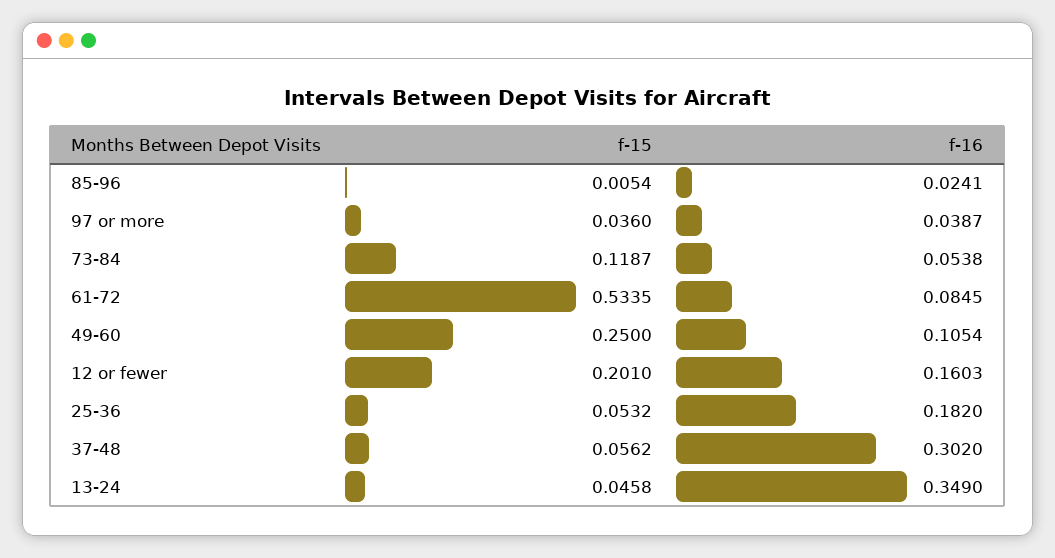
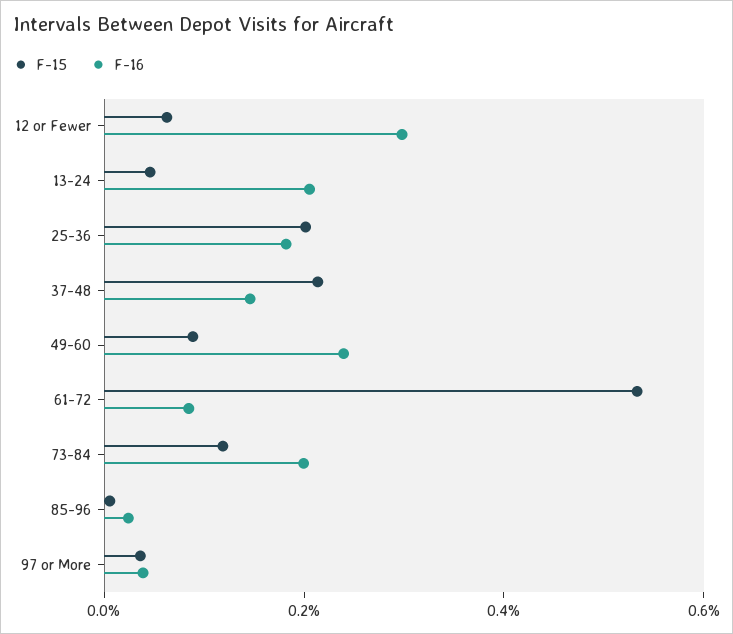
  {
    "f-15": {
      "85-96": 0.0054,
      "97 or more": 0.036,
      "73-84": 0.1187,
      "61-72": 0.5335,
-     "49-60": 0.25,
+     "49-60": 0.1,
-     "12 or fewer": 0.201,
+     "12 or fewer": 0.05,
-     "25-36": 0.0532,
+     "25-36": 0.2,
-     "37-48": 0.0562,
+     "37-48": 0.2,
      "13-24": 0.0458
    },
    "f-16": {
      "85-96": 0.0241,
      "97 or more": 0.0387,
-     "73-84": 0.0538,
+     "73-84": 0.2,
      "61-72": 0.0845,
-     "49-60": 0.1054,
+     "49-60": 0.25,
-     "12 or fewer": 0.1603,
+     "12 or fewer": 0.3,
      "25-36": 0.182,
-     "37-48": 0.302,
+     "37-48": 0.15,
-     "13-24": 0.349
+     "13-24": 0.2
    }
  }

